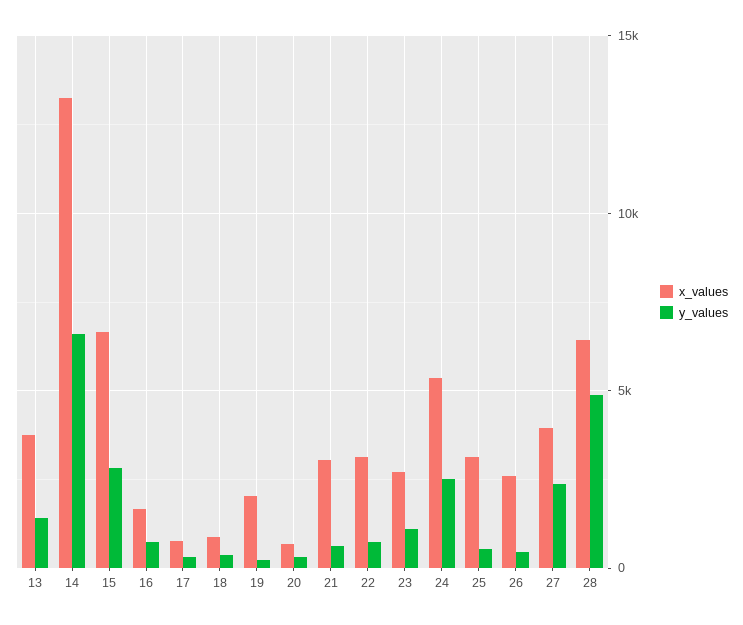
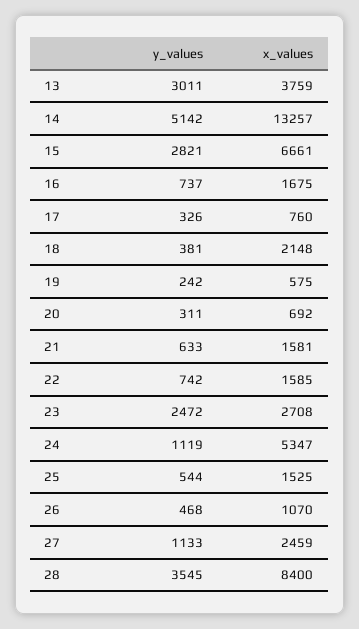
  {
    "x_values": {
      "13": 3759,
      "14": 13257,
      "15": 6661,
      "16": 1675,
      "17": 760,
-     "18": 1000,
+     "18": 2148,
-     "19": 2000,
+     "19": 575,
      "20": 692,
-     "21": 3000,
+     "21": 1581,
-     "22": 3000,
+     "22": 1585,
      "23": 2708,
      "24": 5347,
-     "25": 3000,
+     "25": 1525,
-     "26": 2500,
+     "26": 1070,
-     "27": 4000,
+     "27": 2459,
-     "28": 6500
+     "28": 8400
    },
    "y_values": {
-     "13": 1500,
+     "13": 3011,
-     "14": 6500,
+     "14": 5142,
      "15": 2821,
      "16": 737,
      "17": 326,
      "18": 381,
      "19": 242,
      "20": 311,
      "21": 633,
      "22": 742,
-     "23": 1000,
+     "23": 2472,
-     "24": 2500,
+     "24": 1119,
      "25": 544,
      "26": 468,
-     "27": 2500,
+     "27": 1133,
-     "28": 5000
+     "28": 3545
    }
  }

